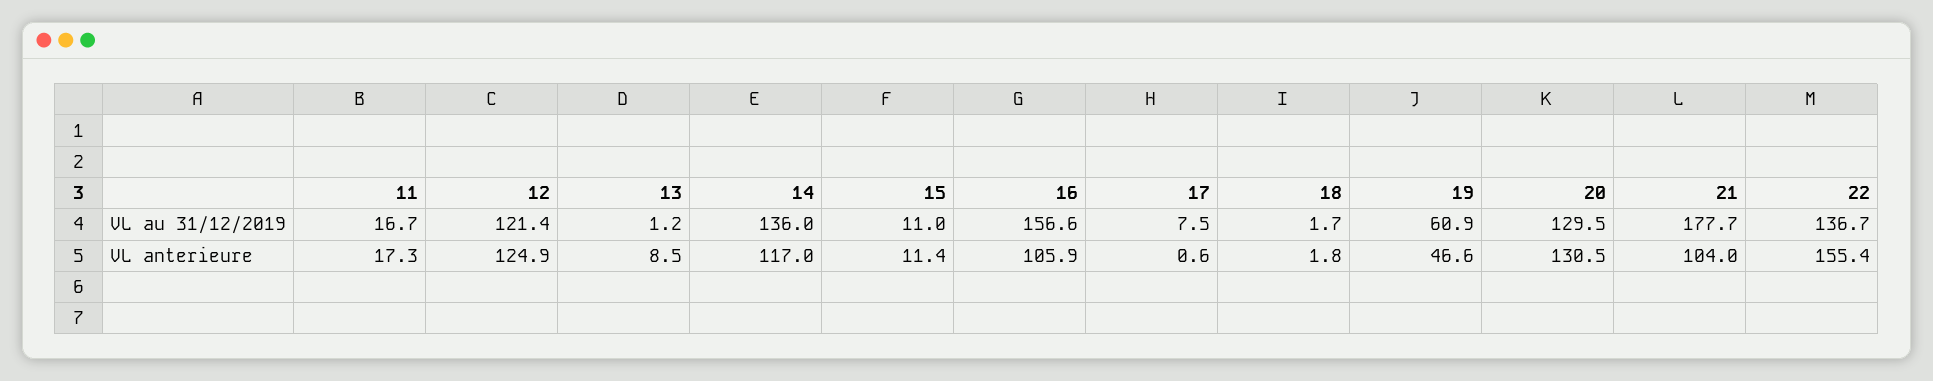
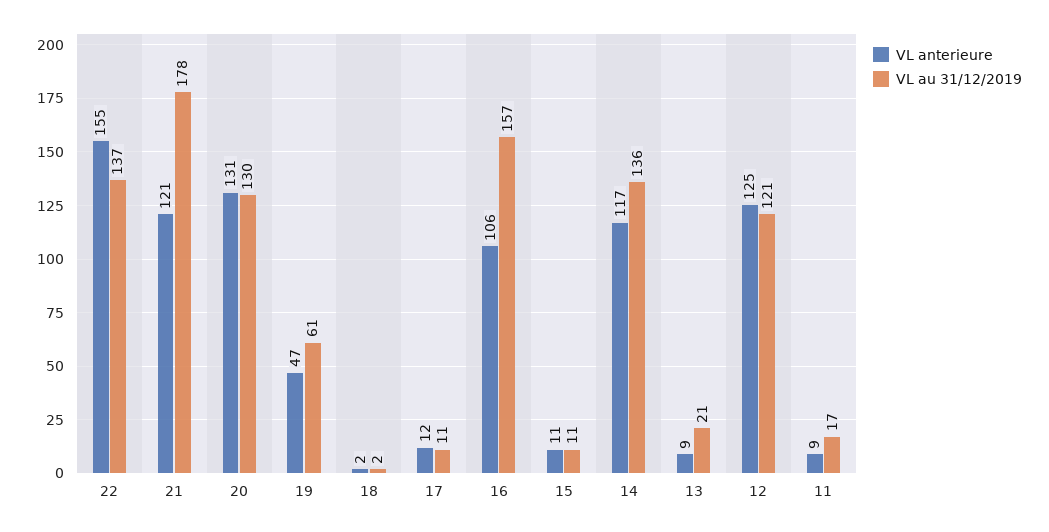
  {
    "VL au 31/12/2019": {
      "11": 16.7,
      "12": 121.4,
-     "13": 1.2,
+     "13": 21,
      "14": 136,
      "15": 11,
      "16": 156.6,
-     "17": 7.5,
+     "17": 11,
      "18": 1.7,
      "19": 60.9,
      "20": 129.5,
      "21": 177.7,
      "22": 136.7
    },
    "VL anterieure": {
-     "11": 17.3,
+     "11": 9,
      "12": 124.9,
      "13": 8.5,
      "14": 117,
      "15": 11.4,
      "16": 105.9,
-     "17": 0.6,
+     "17": 12,
      "18": 1.8,
      "19": 46.6,
      "20": 130.5,
-     "21": 104,
+     "21": 121,
      "22": 155.4
    }
  }

